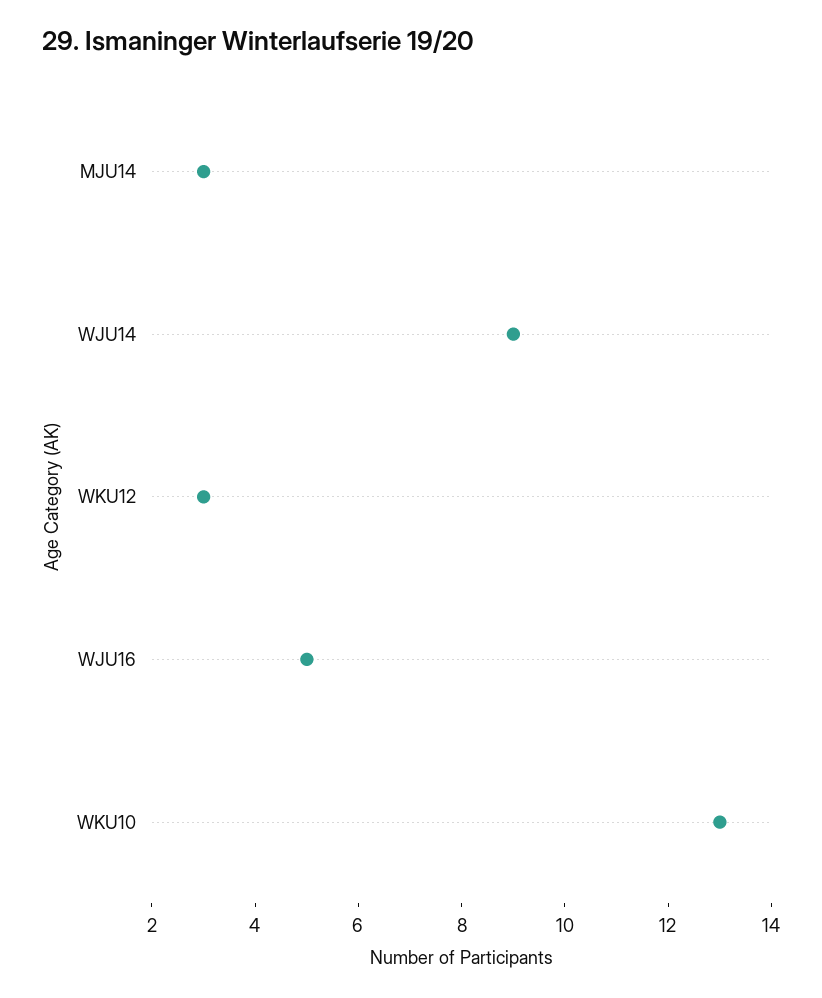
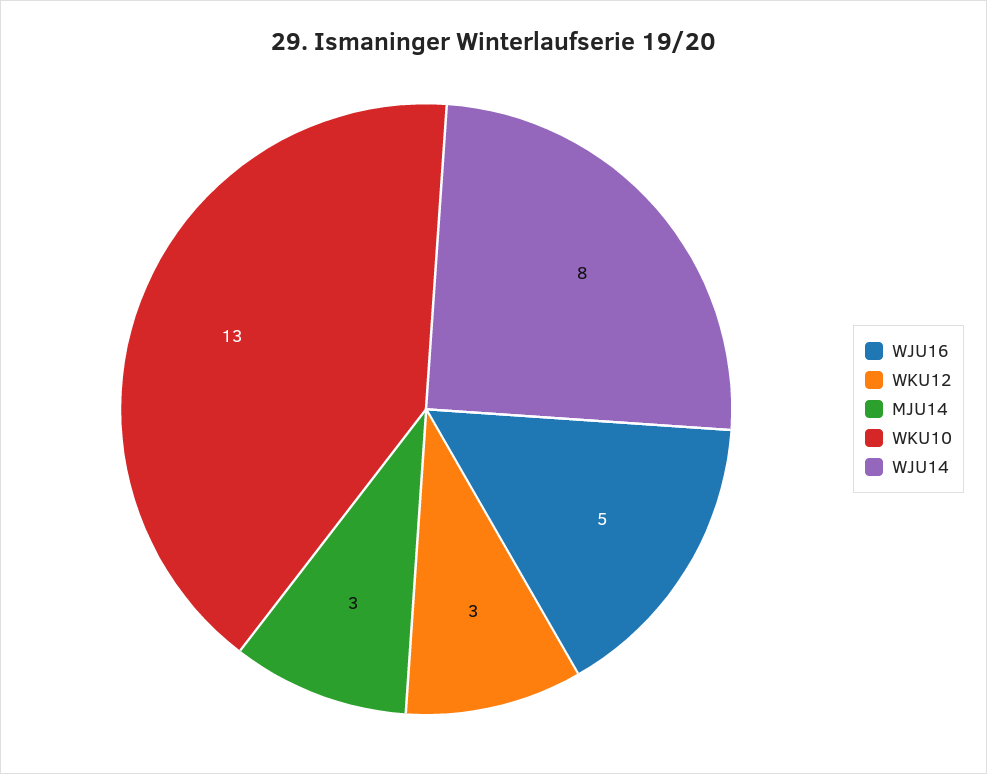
  {
    "MJU14": 3,
-   "WJU14": 9,
+   "WJU14": 8,
    "WKU12": 3,
    "WJU16": 5,
    "WKU10": 13
  }

